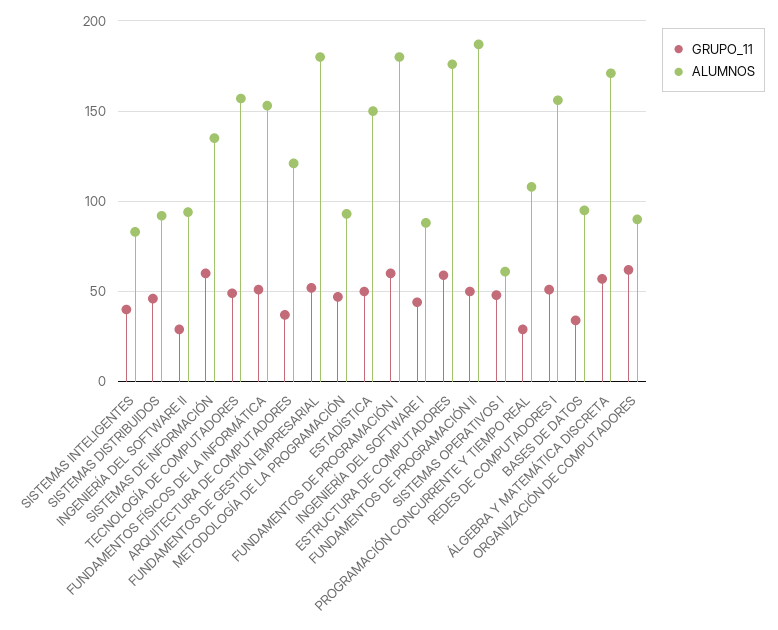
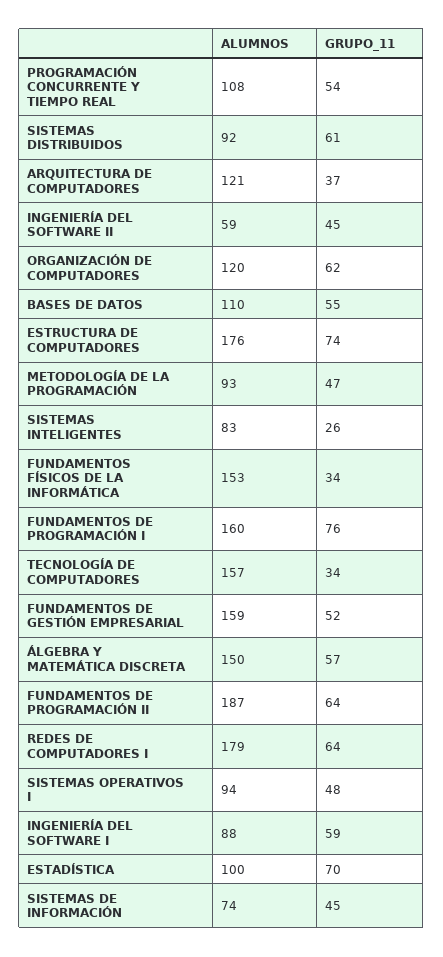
  {
    "GRUPO_11": {
-     "SISTEMAS INTELIGENTES": 40,
+     "SISTEMAS INTELIGENTES": 26,
-     "SISTEMAS DISTRIBUIDOS": 45,
+     "SISTEMAS DISTRIBUIDOS": 61,
-     "INGENIERÍA DEL SOFTWARE II": 30,
+     "INGENIERÍA DEL SOFTWARE II": 45,
-     "SISTEMAS DE INFORMACIÓN": 60,
+     "SISTEMAS DE INFORMACIÓN": 45,
-     "TECNOLOGÍA DE COMPUTADORES": 50,
+     "TECNOLOGÍA DE COMPUTADORES": 34,
-     "FUNDAMENTOS FÍSICOS DE LA INFORMÁTICA": 50,
+     "FUNDAMENTOS FÍSICOS DE LA INFORMÁTICA": 34,
      "ARQUITECTURA DE COMPUTADORES": 37,
      "FUNDAMENTOS DE GESTIÓN EMPRESARIAL": 52,
      "METODOLOGÍA DE LA PROGRAMACIÓN": 47,
-     "ESTADÍSTICA": 50,
+     "ESTADÍSTICA": 70,
-     "FUNDAMENTOS DE PROGRAMACIÓN I": 60,
+     "FUNDAMENTOS DE PROGRAMACIÓN I": 76,
-     "INGENIERÍA DEL SOFTWARE I": 45,
+     "INGENIERÍA DEL SOFTWARE I": 59,
-     "ESTRUCTURA DE COMPUTADORES": 60,
+     "ESTRUCTURA DE COMPUTADORES": 74,
-     "FUNDAMENTOS DE PROGRAMACIÓN II": 50,
+     "FUNDAMENTOS DE PROGRAMACIÓN II": 64,
      "SISTEMAS OPERATIVOS I": 48,
-     "PROGRAMACIÓN CONCURRENTE Y TIEMPO REAL": 30,
+     "PROGRAMACIÓN CONCURRENTE Y TIEMPO REAL": 54,
-     "REDES DE COMPUTADORES I": 50,
+     "REDES DE COMPUTADORES I": 64,
-     "BASES DE DATOS": 35,
+     "BASES DE DATOS": 55,
      "ÁLGEBRA Y MATEMÁTICA DISCRETA": 57,
      "ORGANIZACIÓN DE COMPUTADORES": 62
    },
    "ALUMNOS": {
      "SISTEMAS INTELIGENTES": 83,
      "SISTEMAS DISTRIBUIDOS": 92,
-     "INGENIERÍA DEL SOFTWARE II": 95,
+     "INGENIERÍA DEL SOFTWARE II": 59,
-     "SISTEMAS DE INFORMACIÓN": 135,
+     "SISTEMAS DE INFORMACIÓN": 74,
      "TECNOLOGÍA DE COMPUTADORES": 157,
      "FUNDAMENTOS FÍSICOS DE LA INFORMÁTICA": 153,
      "ARQUITECTURA DE COMPUTADORES": 121,
-     "FUNDAMENTOS DE GESTIÓN EMPRESARIAL": 180,
+     "FUNDAMENTOS DE GESTIÓN EMPRESARIAL": 159,
      "METODOLOGÍA DE LA PROGRAMACIÓN": 93,
-     "ESTADÍSTICA": 150,
+     "ESTADÍSTICA": 100,
-     "FUNDAMENTOS DE PROGRAMACIÓN I": 180,
+     "FUNDAMENTOS DE PROGRAMACIÓN I": 160,
      "INGENIERÍA DEL SOFTWARE I": 88,
      "ESTRUCTURA DE COMPUTADORES": 176,
      "FUNDAMENTOS DE PROGRAMACIÓN II": 187,
-     "SISTEMAS OPERATIVOS I": 60,
+     "SISTEMAS OPERATIVOS I": 94,
      "PROGRAMACIÓN CONCURRENTE Y TIEMPO REAL": 108,
-     "REDES DE COMPUTADORES I": 155,
+     "REDES DE COMPUTADORES I": 179,
-     "BASES DE DATOS": 95,
+     "BASES DE DATOS": 110,
-     "ÁLGEBRA Y MATEMÁTICA DISCRETA": 170,
+     "ÁLGEBRA Y MATEMÁTICA DISCRETA": 150,
-     "ORGANIZACIÓN DE COMPUTADORES": 90
+     "ORGANIZACIÓN DE COMPUTADORES": 120
    }
  }

